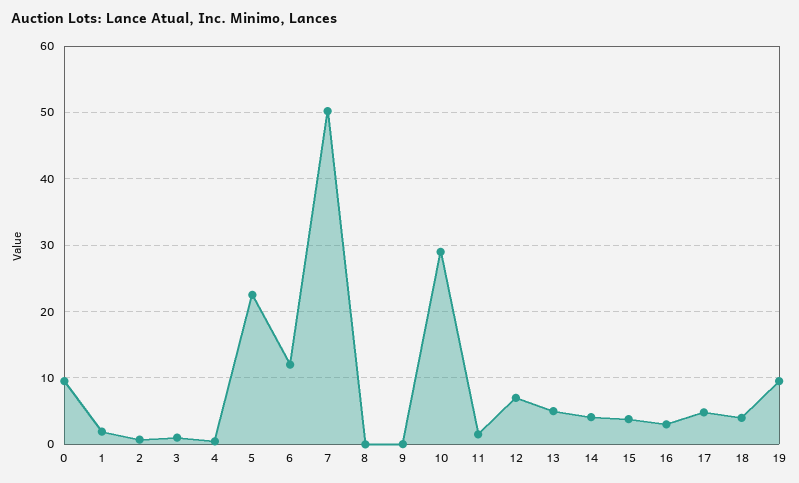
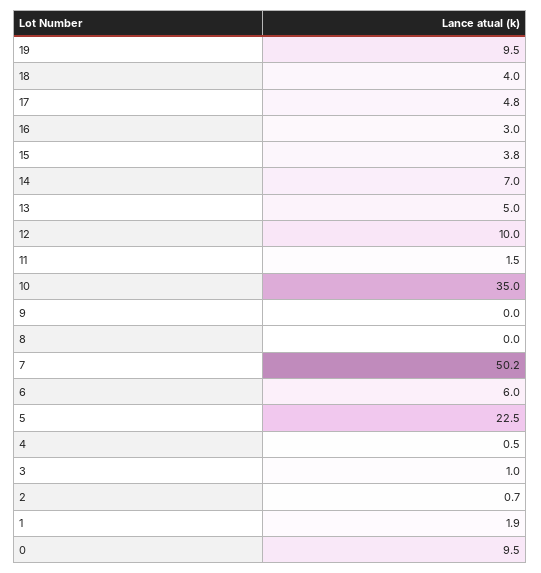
  {
    "0": 9.5,
    "1": 1.9,
    "2": 0.7,
    "3": 1,
    "4": 0.5,
    "5": 22.5,
-   "6": 12,
+   "6": 6,
    "7": 50.2,
    "8": 0,
    "9": 0,
-   "10": 29,
+   "10": 35,
    "11": 1.5,
-   "12": 7,
+   "12": 10,
    "13": 5,
-   "14": 4,
+   "14": 7,
    "15": 3.8,
    "16": 3,
    "17": 4.8,
    "18": 4,
    "19": 9.5
  }

